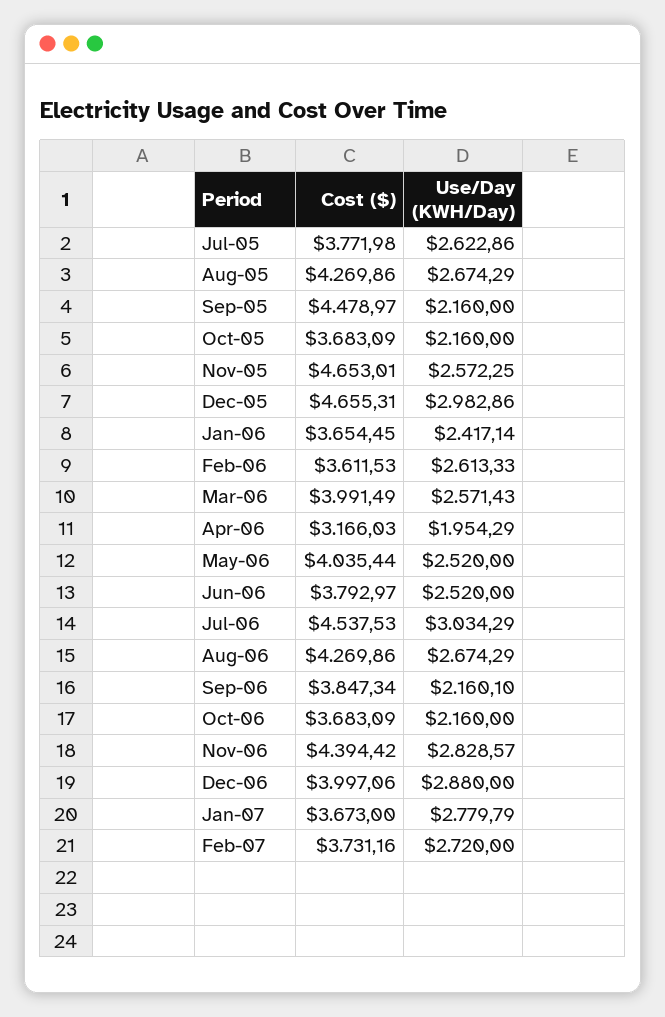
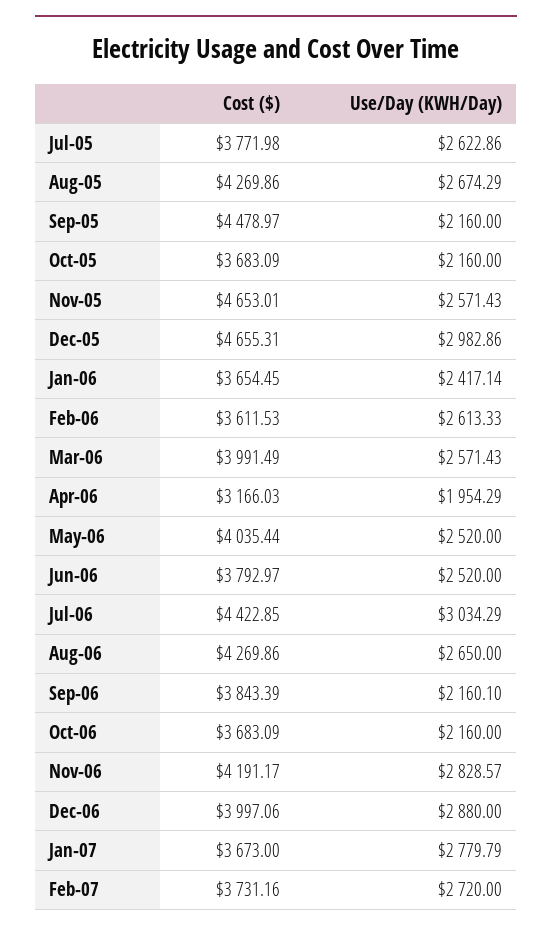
  {
    "Cost ($)": {
      "Jul-05": 3771.98,
      "Aug-05": 4269.86,
      "Sep-05": 4478.97,
      "Oct-05": 3683.09,
      "Nov-05": 4653.01,
      "Dec-05": 4655.31,
      "Jan-06": 3654.45,
      "Feb-06": 3611.53,
      "Mar-06": 3991.49,
      "Apr-06": 3166.03,
      "May-06": 4035.44,
      "Jun-06": 3792.97,
-     "Jul-06": 4537.53,
+     "Jul-06": 4422.85,
      "Aug-06": 4269.86,
-     "Sep-06": 3847.34,
+     "Sep-06": 3843.39,
      "Oct-06": 3683.09,
-     "Nov-06": 4394.42,
+     "Nov-06": 4191.17,
      "Dec-06": 3997.06,
      "Jan-07": 3673,
      "Feb-07": 3731.16
    },
    "Use/Day (KWH/Day)": {
      "Jul-05": 2622.86,
      "Aug-05": 2674.29,
      "Sep-05": 2160,
      "Oct-05": 2160,
-     "Nov-05": 2572.25,
+     "Nov-05": 2571.43,
      "Dec-05": 2982.86,
      "Jan-06": 2417.14,
      "Feb-06": 2613.33,
      "Mar-06": 2571.43,
      "Apr-06": 1954.29,
      "May-06": 2520,
      "Jun-06": 2520,
      "Jul-06": 3034.29,
-     "Aug-06": 2674.29,
+     "Aug-06": 2650,
      "Sep-06": 2160.1,
      "Oct-06": 2160,
      "Nov-06": 2828.57,
      "Dec-06": 2880,
      "Jan-07": 2779.79,
      "Feb-07": 2720
    }
  }

